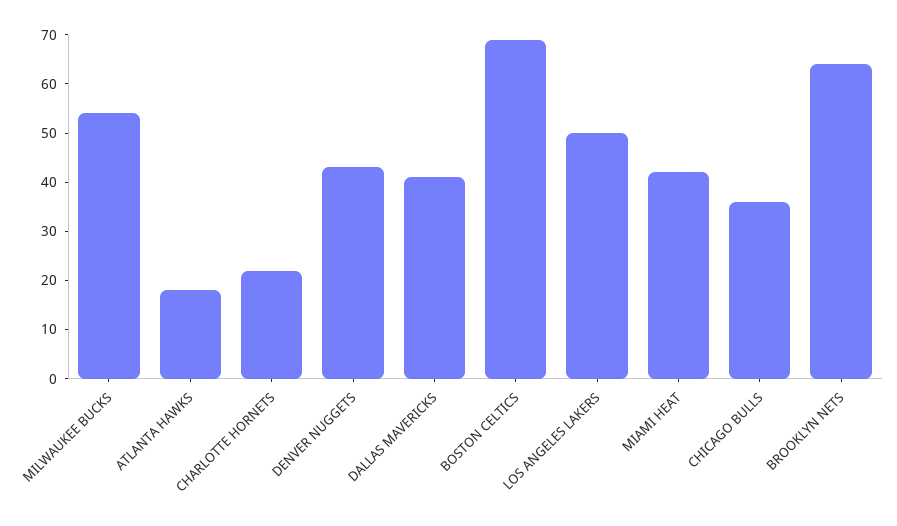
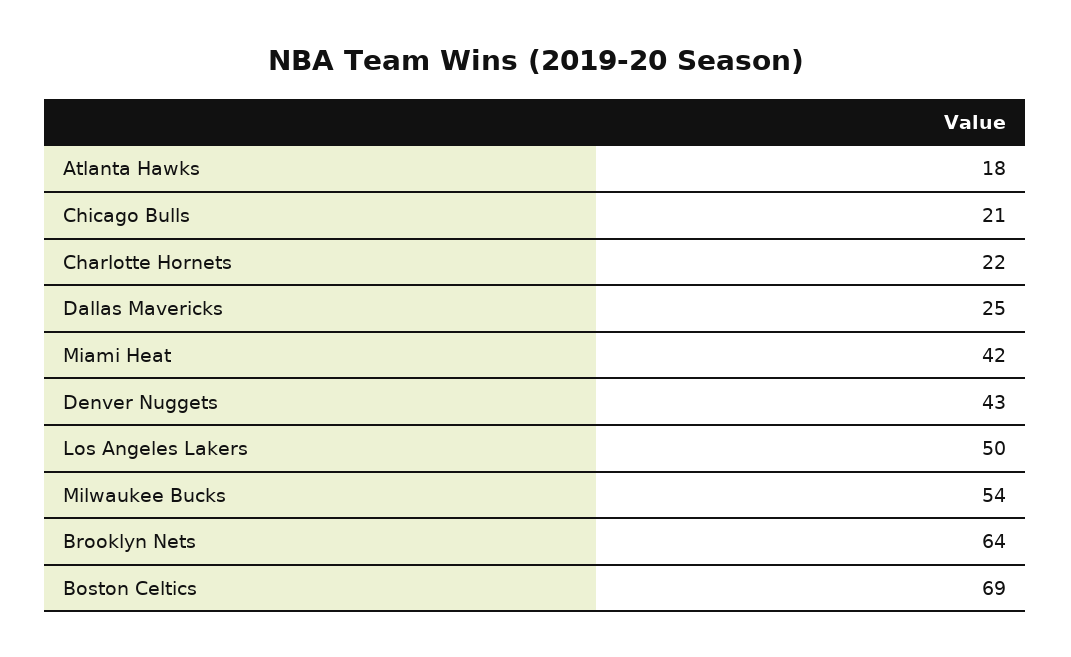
  {
    "MILWAUKEE BUCKS": 54,
    "ATLANTA HAWKS": 18,
    "CHARLOTTE HORNETS": 22,
    "DENVER NUGGETS": 43,
-   "DALLAS MAVERICKS": 40,
+   "DALLAS MAVERICKS": 25,
    "BOSTON CELTICS": 69,
    "LOS ANGELES LAKERS": 50,
    "MIAMI HEAT": 42,
-   "CHICAGO BULLS": 35,
+   "CHICAGO BULLS": 21,
    "BROOKLYN NETS": 64
  }

